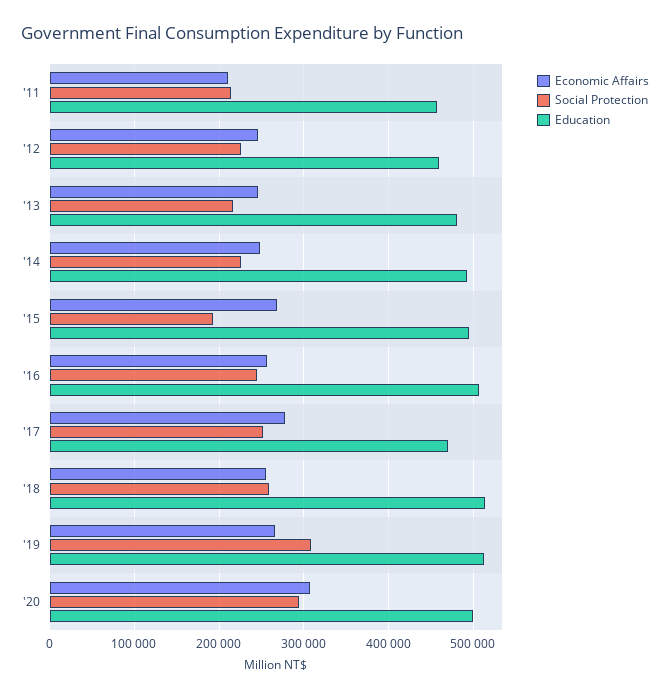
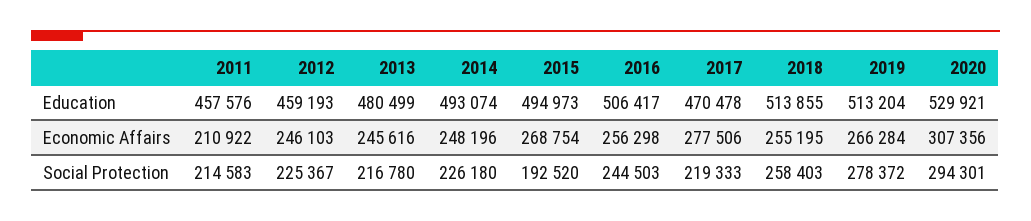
  {
    "Economic Affairs": {
      "'11": 210922,
      "'12": 246103,
      "'13": 245616,
      "'14": 248196,
      "'15": 268754,
      "'16": 256298,
      "'17": 277506,
      "'18": 255195,
      "'19": 266284,
      "'20": 307356
    },
    "Social Protection": {
      "'11": 214583,
      "'12": 225367,
      "'13": 216780,
      "'14": 226180,
      "'15": 192520,
      "'16": 244503,
-     "'17": 250000,
+     "'17": 219333,
      "'18": 258403,
-     "'19": 310000,
+     "'19": 278372,
      "'20": 294301
    },
    "Education": {
      "'11": 457576,
      "'12": 459193,
      "'13": 480499,
      "'14": 493074,
      "'15": 494973,
      "'16": 506417,
      "'17": 470478,
      "'18": 513855,
      "'19": 513204,
-     "'20": 500000
+     "'20": 529921
    }
  }

